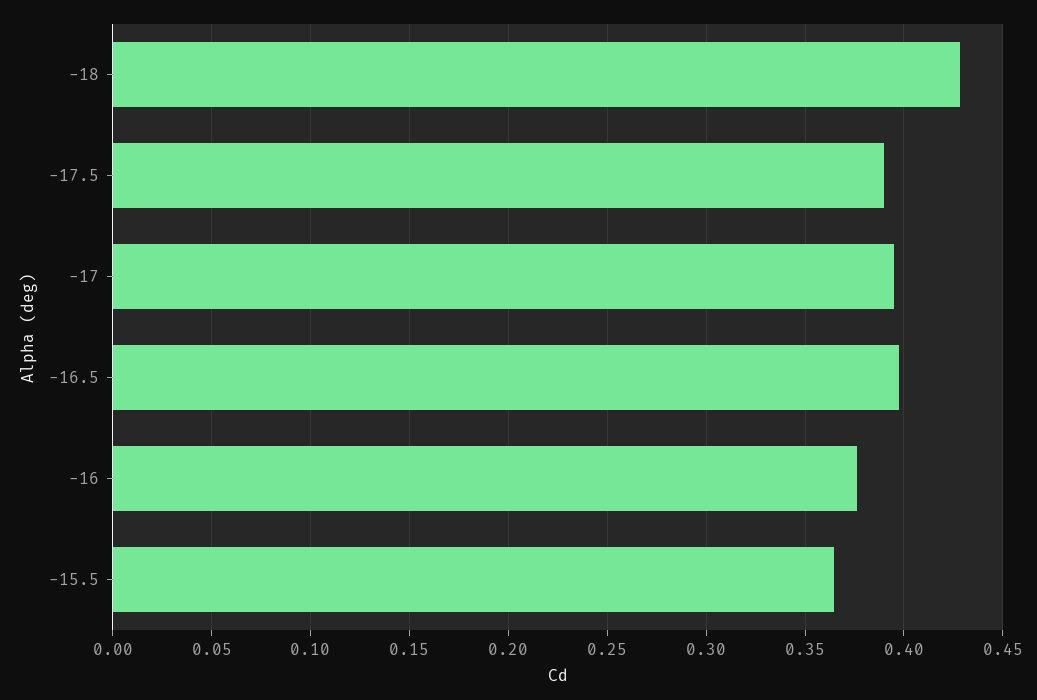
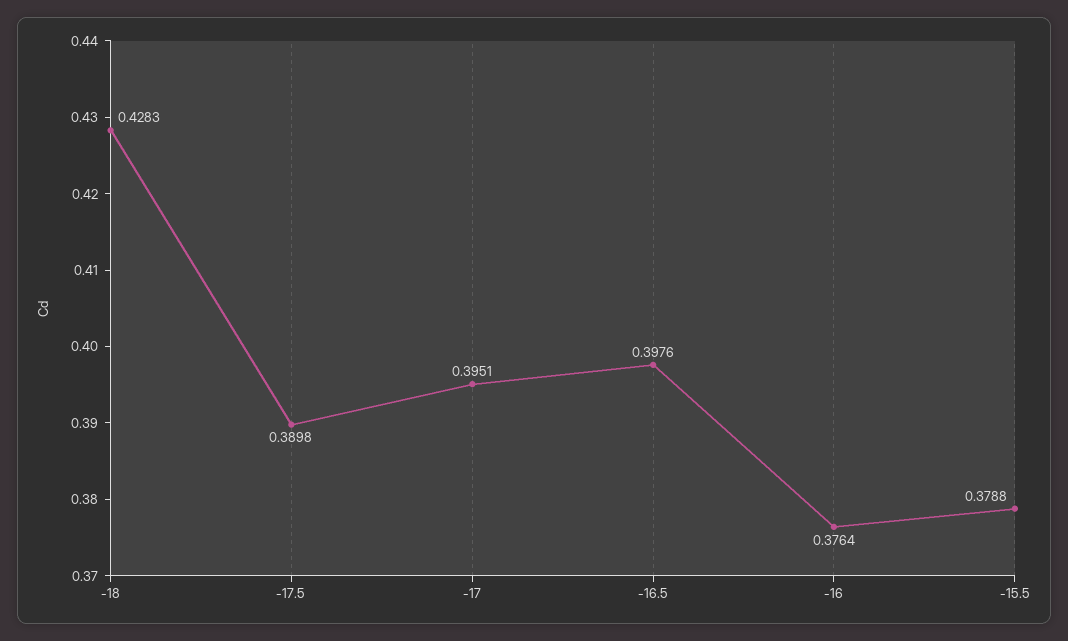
  {
    "-18": 0.4283,
    "-17.5": 0.3898,
    "-17": 0.3951,
    "-16.5": 0.3976,
    "-16": 0.3764,
-   "-15.5": 0.365
+   "-15.5": 0.3788
  }

